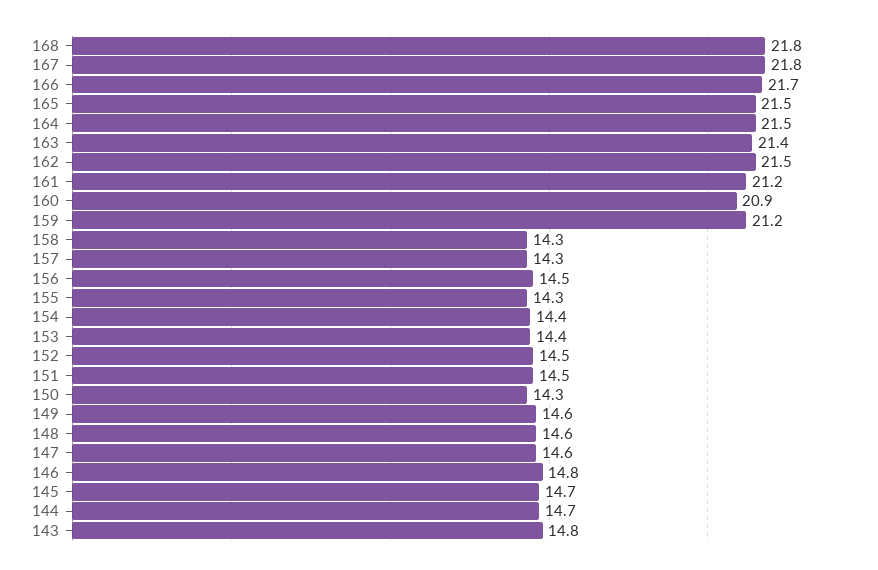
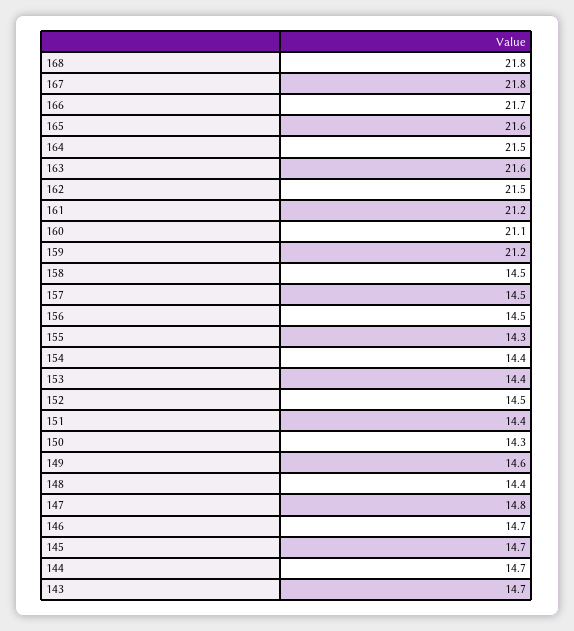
  {
    "168": 21.8,
    "167": 21.8,
    "166": 21.7,
-   "165": 21.5,
+   "165": 21.6,
    "164": 21.5,
-   "163": 21.4,
+   "163": 21.6,
    "162": 21.5,
    "161": 21.2,
-   "160": 20.9,
+   "160": 21.1,
    "159": 21.2,
-   "158": 14.3,
+   "158": 14.5,
-   "157": 14.3,
+   "157": 14.5,
    "156": 14.5,
    "155": 14.3,
    "154": 14.4,
    "153": 14.4,
    "152": 14.5,
-   "151": 14.5,
+   "151": 14.4,
    "150": 14.3,
    "149": 14.6,
-   "148": 14.6,
+   "148": 14.4,
-   "147": 14.6,
+   "147": 14.8,
-   "146": 14.8,
+   "146": 14.7,
    "145": 14.7,
    "144": 14.7,
-   "143": 14.8
+   "143": 14.7
  }

